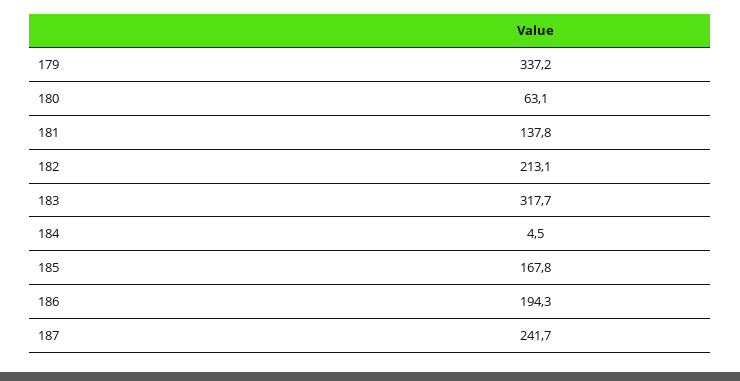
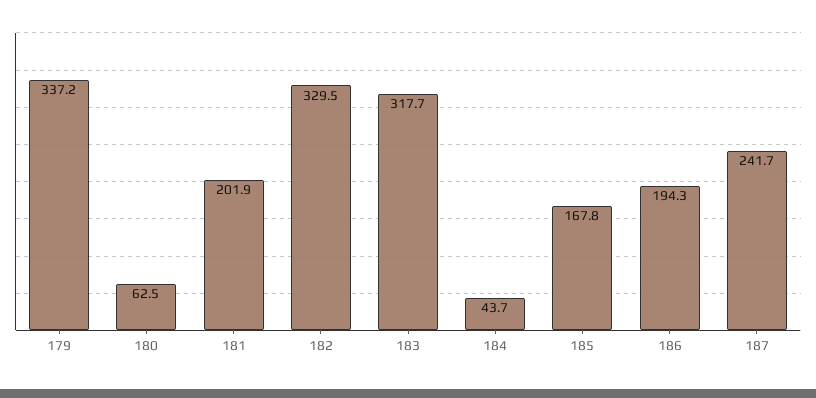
  {
    "179": 337.2,
-   "180": 63.1,
+   "180": 62.5,
-   "181": 137.8,
+   "181": 201.9,
-   "182": 213.1,
+   "182": 329.5,
    "183": 317.7,
-   "184": 4.5,
+   "184": 43.7,
    "185": 167.8,
    "186": 194.3,
    "187": 241.7
  }

